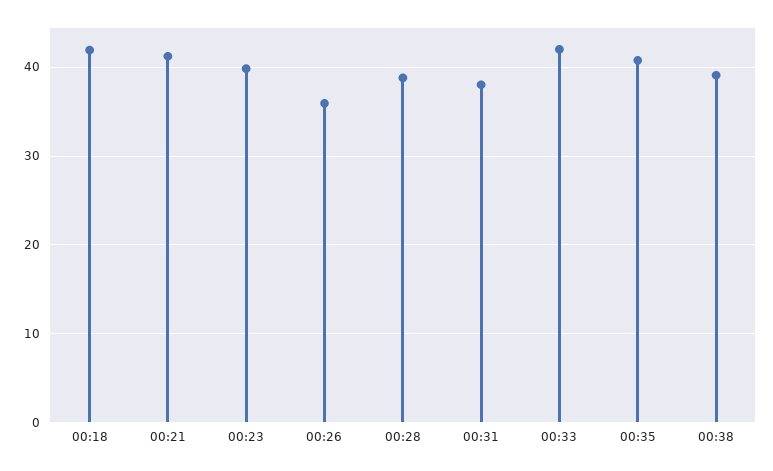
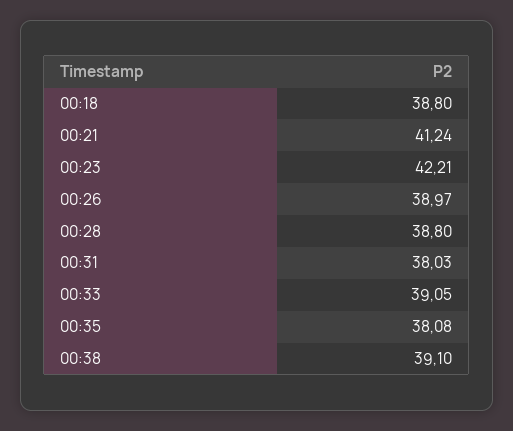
  {
-   "00:18": 42,
+   "00:18": 38.8,
    "00:21": 41.24,
-   "00:23": 40,
+   "00:23": 42.21,
-   "00:26": 36,
+   "00:26": 38.97,
    "00:28": 38.8,
    "00:31": 38.03,
-   "00:33": 42,
+   "00:33": 39.05,
-   "00:35": 41,
+   "00:35": 38.08,
    "00:38": 39.1
  }

